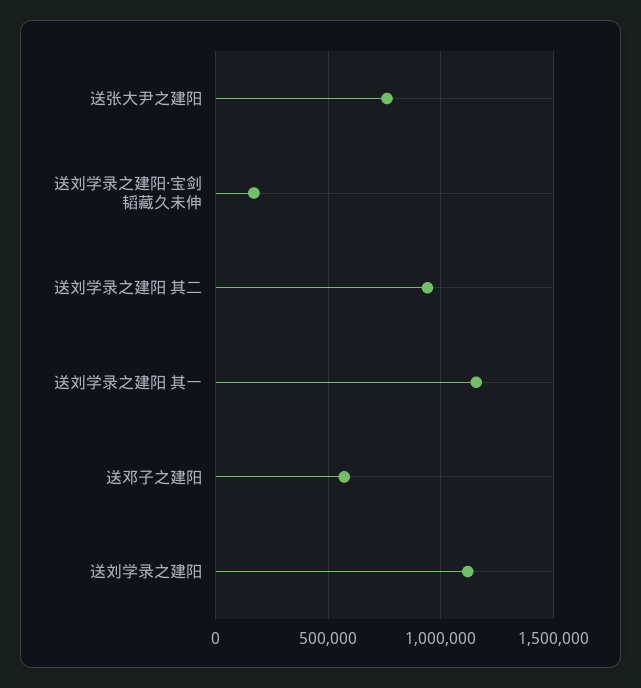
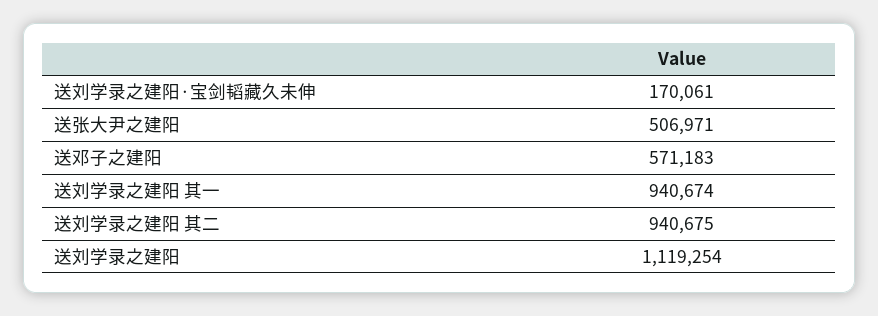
  {
-   "送张大尹之建阳": 750000,
+   "送张大尹之建阳": 506971,
    "送刘学录之建阳·宝剑韬藏久未伸": 170061,
    "送刘学录之建阳 其二": 940675,
-   "送刘学录之建阳 其一": 1150000,
+   "送刘学录之建阳 其一": 940674,
    "送邓子之建阳": 571183,
    "送刘学录之建阳": 1119254
  }

